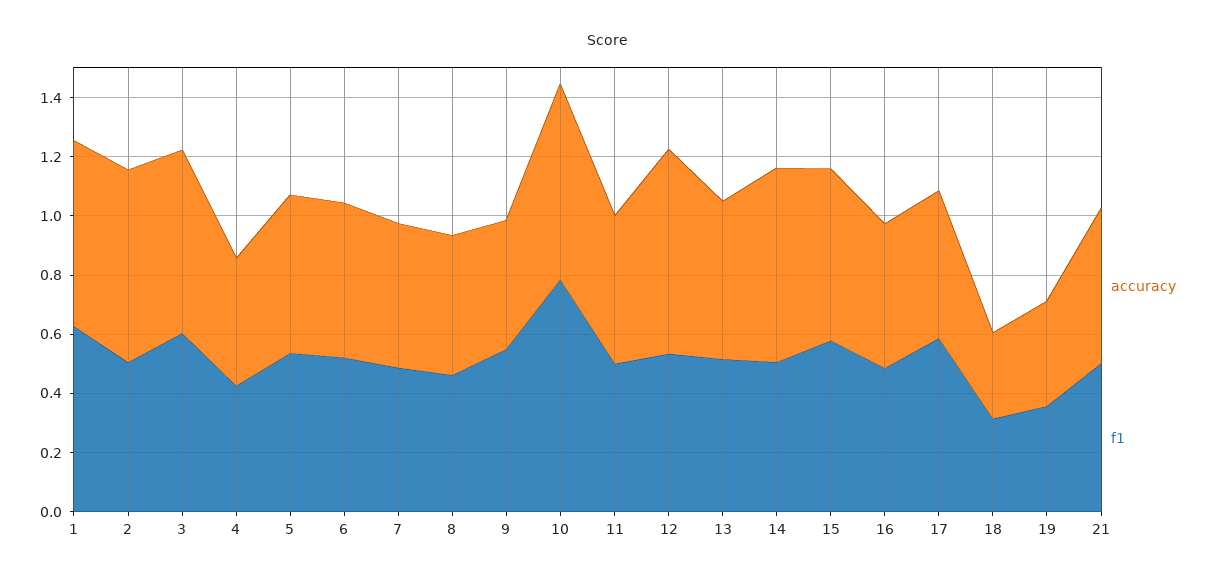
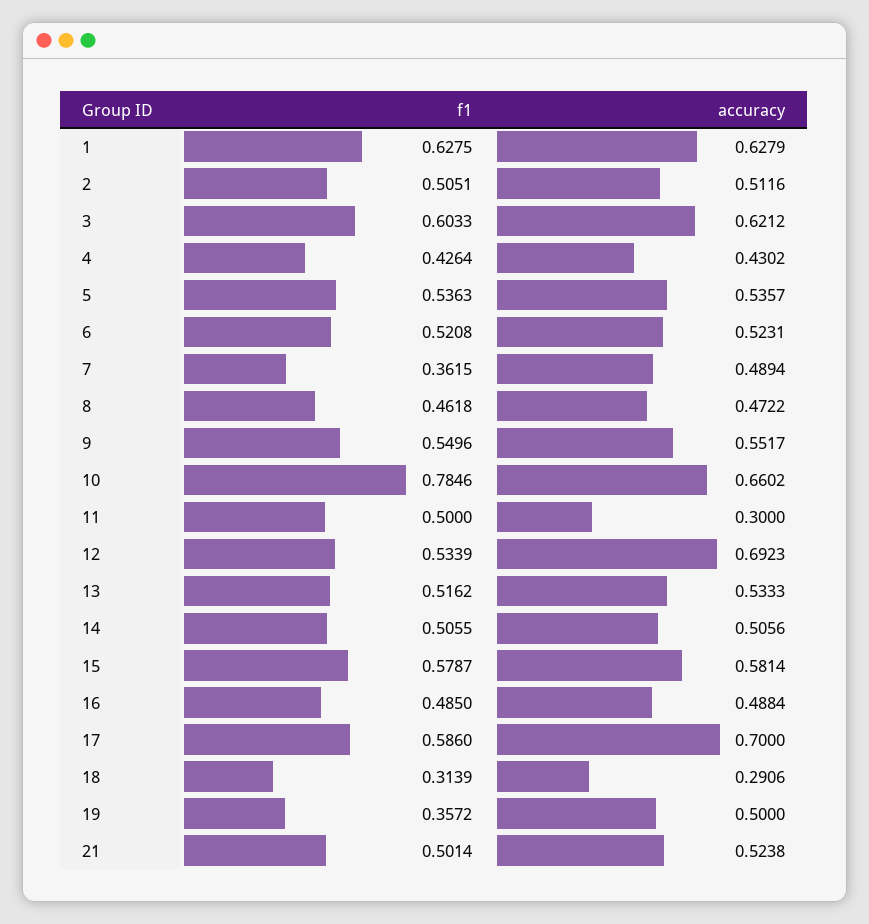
  {
    "accuracy": {
      "1": 0.6279,
-     "2": 0.65,
+     "2": 0.5116,
      "3": 0.6212,
      "4": 0.4302,
      "5": 0.5357,
      "6": 0.5231,
      "7": 0.4894,
      "8": 0.4722,
-     "9": 0.45,
+     "9": 0.5517,
      "10": 0.6602,
-     "11": 0.5,
+     "11": 0.3,
      "12": 0.6923,
      "13": 0.5333,
-     "14": 0.65,
+     "14": 0.5056,
      "15": 0.5814,
      "16": 0.4884,
-     "17": 0.5,
+     "17": 0.7,
      "18": 0.2906,
-     "19": 0.35,
+     "19": 0.5,
      "21": 0.5238
    },
    "f1": {
      "1": 0.6275,
      "2": 0.5051,
      "3": 0.6033,
      "4": 0.4264,
      "5": 0.5363,
      "6": 0.5208,
-     "7": 0.5,
+     "7": 0.3615,
      "8": 0.4618,
      "9": 0.5496,
      "10": 0.7846,
      "11": 0.5,
      "12": 0.5339,
      "13": 0.5162,
      "14": 0.5055,
      "15": 0.5787,
      "16": 0.485,
      "17": 0.586,
      "18": 0.3139,
      "19": 0.3572,
      "21": 0.5014
    }
  }

